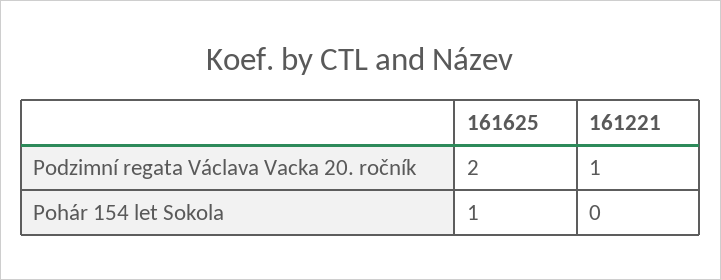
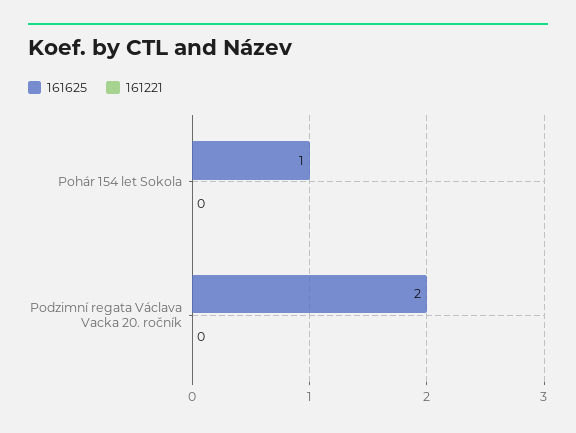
  {
    "161625": {
      "Podzimní regata Václava Vacka 20. ročník": 2,
      "Pohár 154 let Sokola": 1
    },
    "161221": {
-     "Podzimní regata Václava Vacka 20. ročník": 1,
+     "Podzimní regata Václava Vacka 20. ročník": 0,
      "Pohár 154 let Sokola": 0
    }
  }

